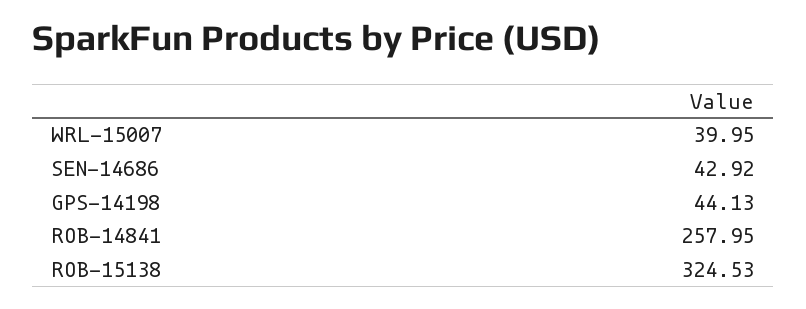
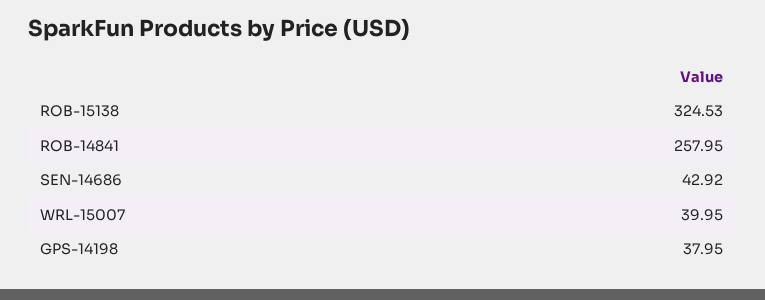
  {
    "WRL-15007": 39.95,
    "SEN-14686": 42.92,
-   "GPS-14198": 44.13,
+   "GPS-14198": 37.95,
    "ROB-14841": 257.95,
    "ROB-15138": 324.53
  }

